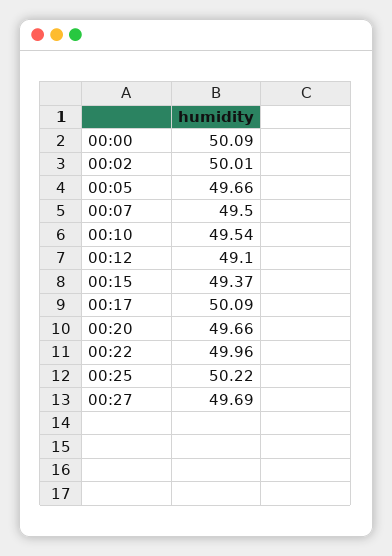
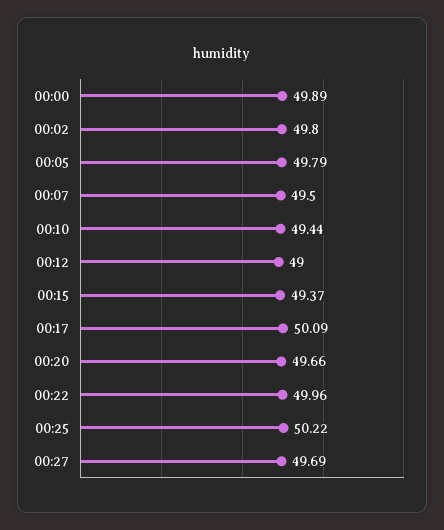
  {
-   "00:00": 50.09,
+   "00:00": 49.89,
-   "00:02": 50.01,
+   "00:02": 49.8,
-   "00:05": 49.66,
+   "00:05": 49.79,
    "00:07": 49.5,
-   "00:10": 49.54,
+   "00:10": 49.44,
-   "00:12": 49.1,
+   "00:12": 49,
    "00:15": 49.37,
    "00:17": 50.09,
    "00:20": 49.66,
    "00:22": 49.96,
    "00:25": 50.22,
    "00:27": 49.69
  }

